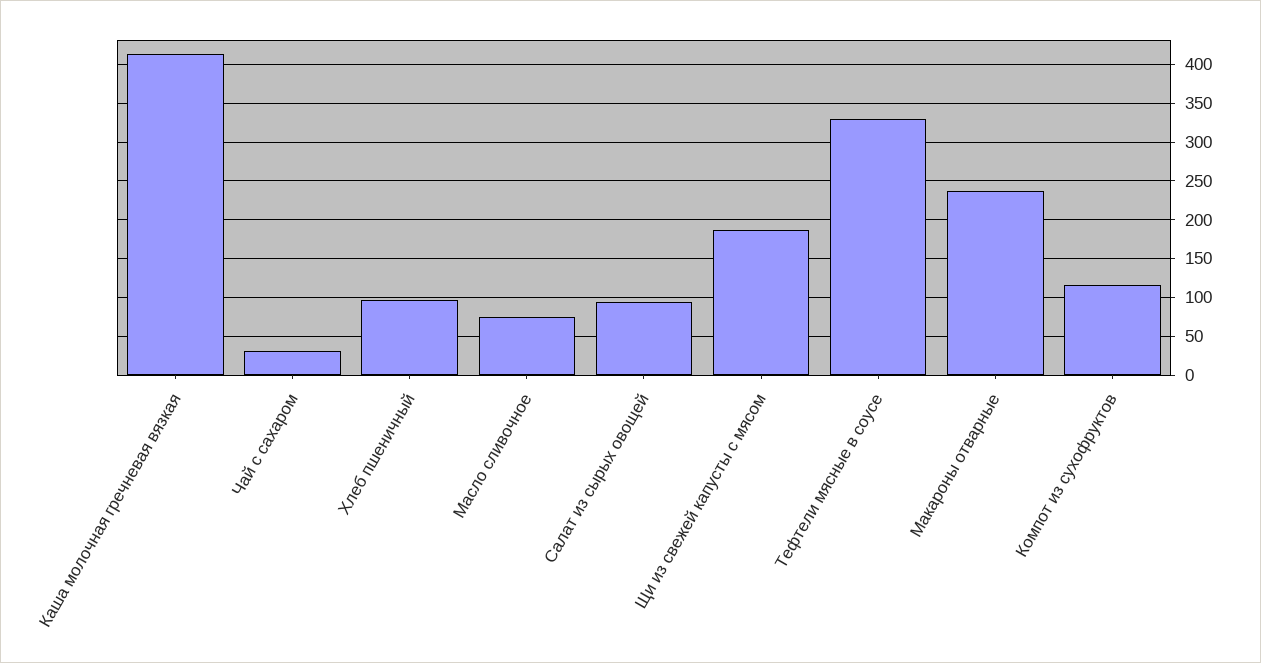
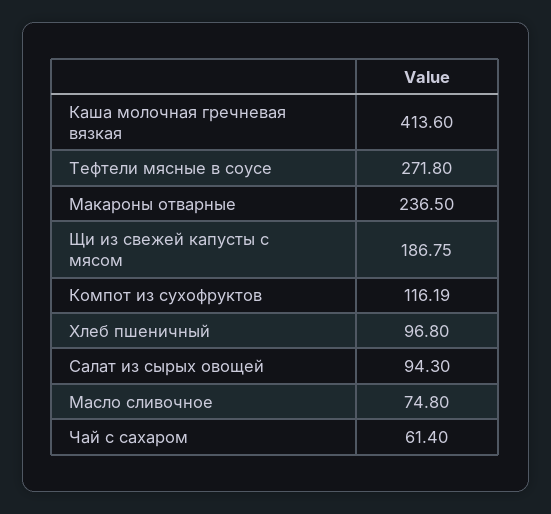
  {
    "Каша молочная гречневая вязкая": 413.6,
-   "Чай с сахаром": 30,
+   "Чай с сахаром": 61.4,
    "Хлеб пшеничный": 96.8,
    "Масло сливочное": 74.8,
    "Салат из сырых овощей": 94.3,
    "Щи из свежей капусты с мясом": 186.75,
-   "Тефтели мясные в соусе": 330,
+   "Тефтели мясные в соусе": 271.8,
    "Макароны отварные": 236.5,
    "Компот из сухофруктов": 116.19
  }

